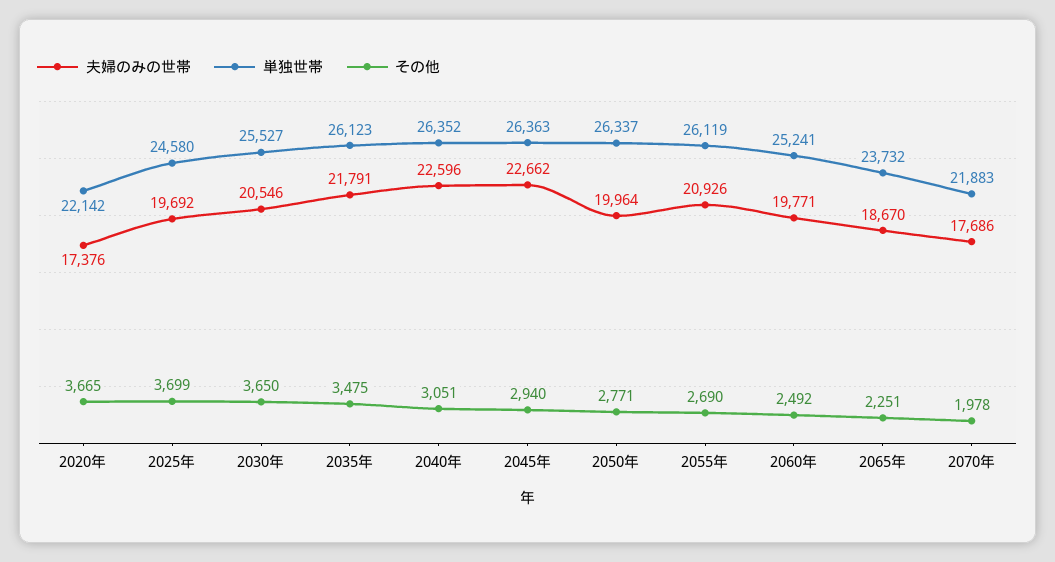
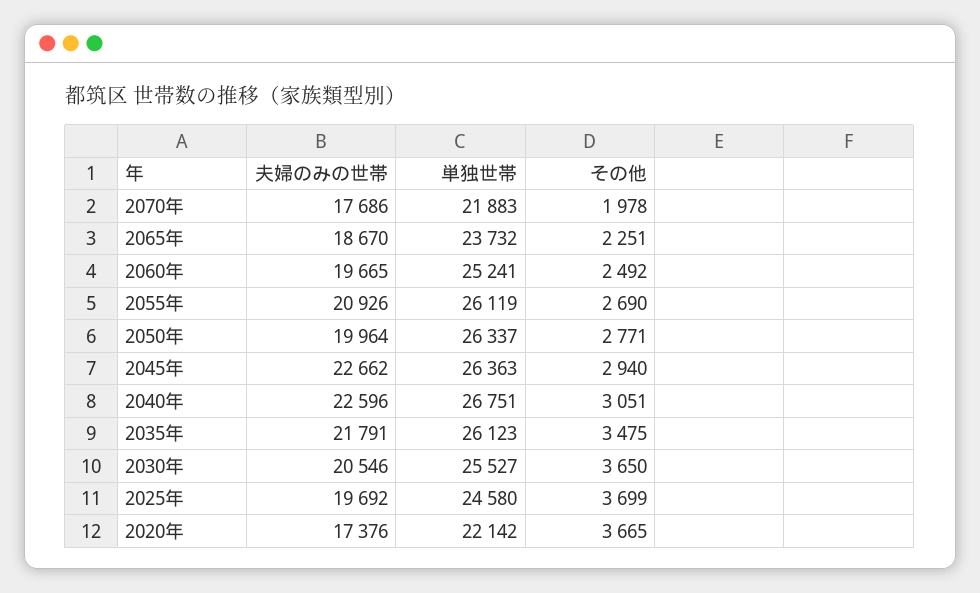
  {
    "夫婦のみの世帯": {
      "2020年": 17376,
      "2025年": 19692,
      "2030年": 20546,
      "2035年": 21791,
      "2040年": 22596,
      "2045年": 22662,
      "2050年": 19964,
      "2055年": 20926,
-     "2060年": 19771,
+     "2060年": 19665,
      "2065年": 18670,
      "2070年": 17686
    },
    "単独世帯": {
      "2020年": 22142,
      "2025年": 24580,
      "2030年": 25527,
      "2035年": 26123,
-     "2040年": 26352,
+     "2040年": 26751,
      "2045年": 26363,
      "2050年": 26337,
      "2055年": 26119,
      "2060年": 25241,
      "2065年": 23732,
      "2070年": 21883
    },
    "その他": {
      "2020年": 3665,
      "2025年": 3699,
      "2030年": 3650,
      "2035年": 3475,
      "2040年": 3051,
      "2045年": 2940,
      "2050年": 2771,
      "2055年": 2690,
      "2060年": 2492,
      "2065年": 2251,
      "2070年": 1978
    }
  }

